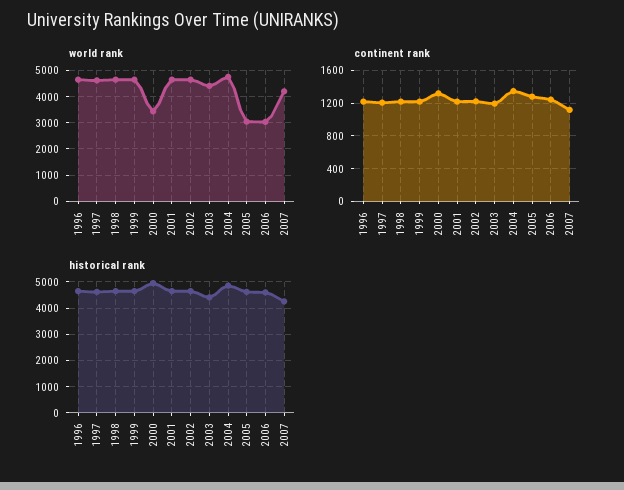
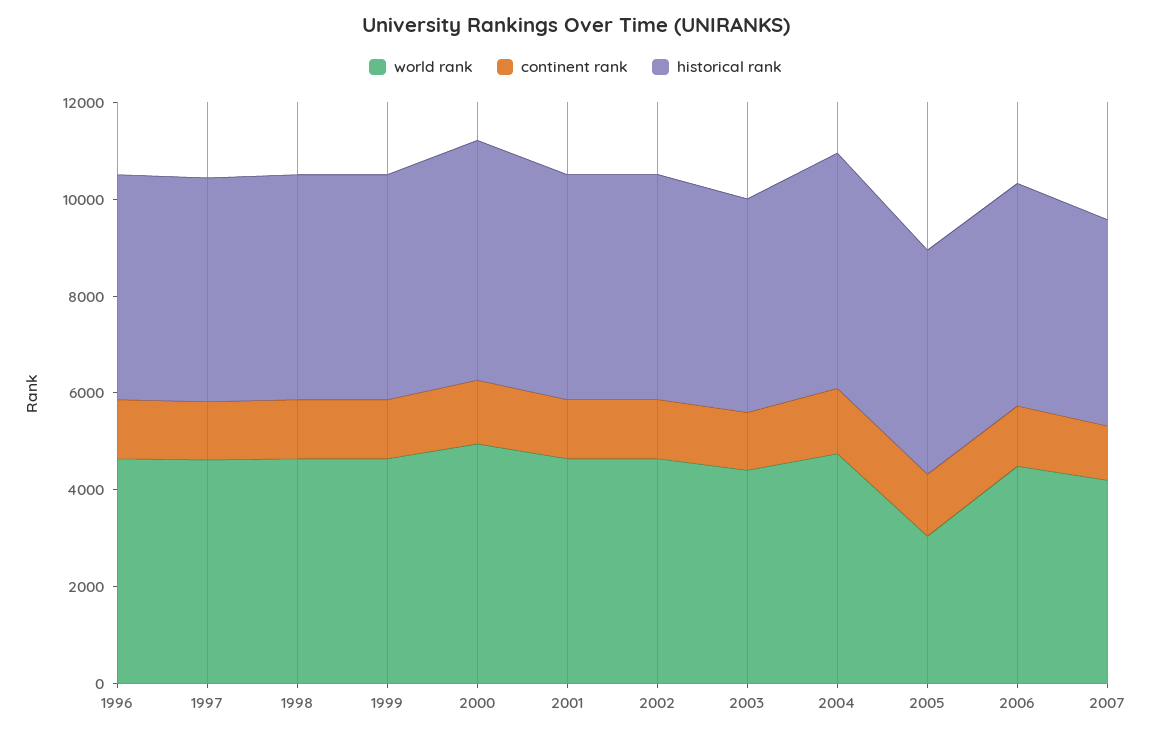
  {
    "world rank": {
      "1996": 4750,
      "1997": 4500,
      "1998": 4750,
      "1999": 4750,
-     "2000": 3500,
+     "2000": 5000,
      "2001": 4750,
      "2002": 4750,
      "2003": 4500,
      "2004": 4750,
      "2005": 3000,
-     "2006": 3000,
+     "2006": 4500,
      "2007": 4250
    },
    "continent rank": {
      "1996": 1200,
      "1997": 1200,
      "1998": 1200,
      "1999": 1200,
      "2000": 1300,
      "2001": 1200,
      "2002": 1200,
      "2003": 1200,
      "2004": 1300,
      "2005": 1300,
      "2006": 1200,
      "2007": 1100
    },
    "historical rank": {
      "1996": 4750,
      "1997": 4500,
      "1998": 4750,
      "1999": 4750,
      "2000": 5000,
      "2001": 4750,
      "2002": 4750,
      "2003": 4500,
      "2004": 4750,
      "2005": 4500,
      "2006": 4500,
      "2007": 4250
    }
  }

